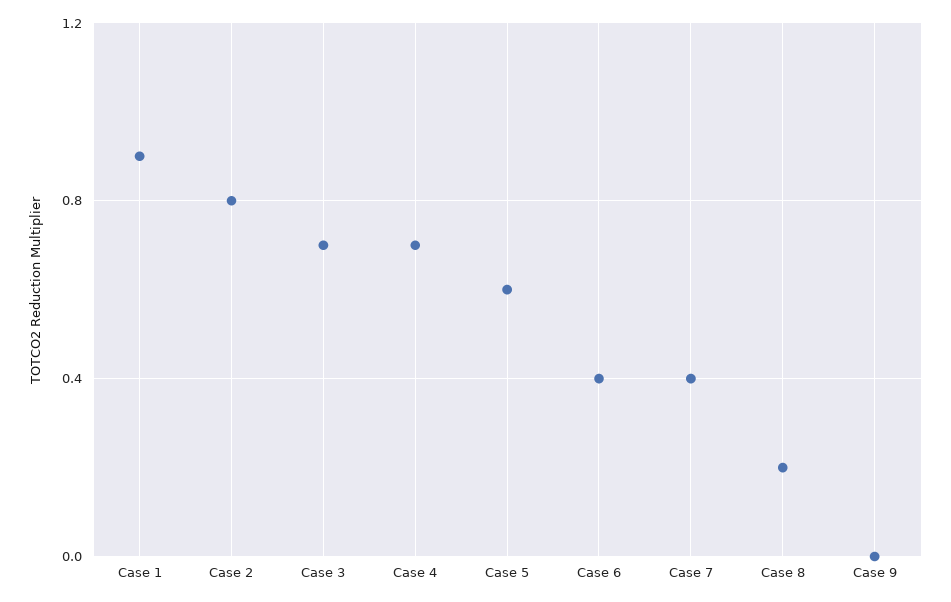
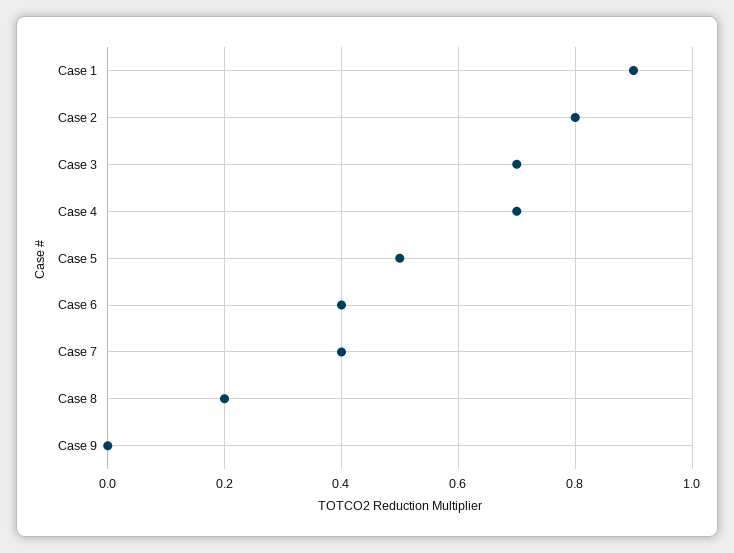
  {
    "Case 1": 0.9,
    "Case 2": 0.8,
    "Case 3": 0.7,
    "Case 4": 0.7,
-   "Case 5": 0.6,
+   "Case 5": 0.5,
    "Case 6": 0.4,
    "Case 7": 0.4,
    "Case 8": 0.2,
    "Case 9": 0
  }

